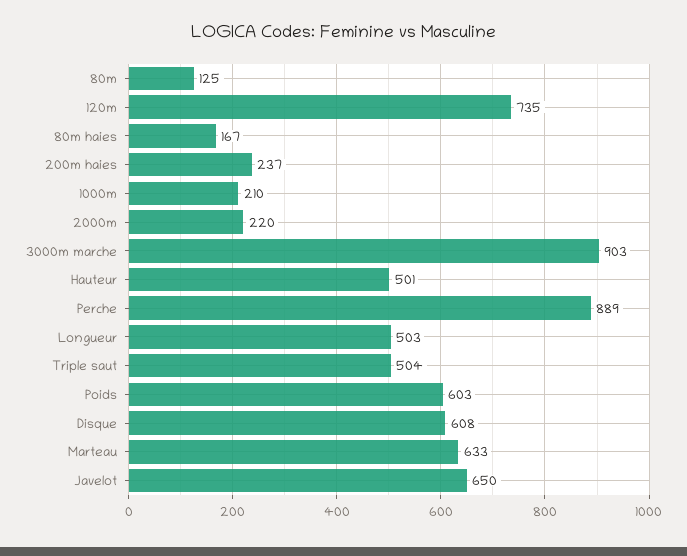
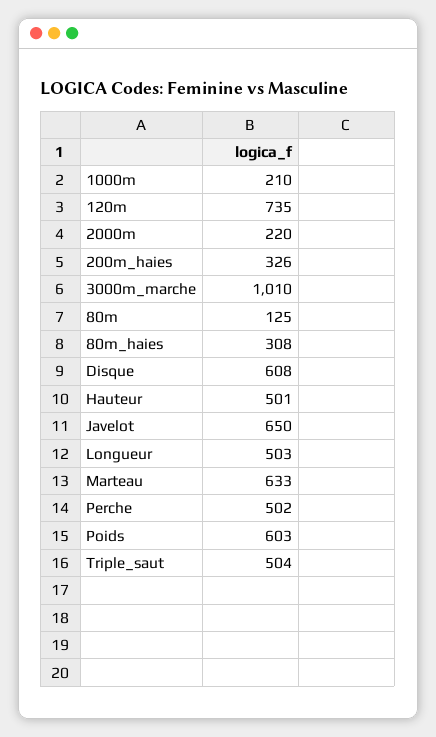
  {
    "80m": 125,
    "120m": 735,
-   "80m haies": 167,
+   "80m haies": 308,
-   "200m haies": 237,
+   "200m haies": 326,
    "1000m": 210,
    "2000m": 220,
-   "3000m marche": 903,
+   "3000m marche": 1010,
    "Hauteur": 501,
-   "Perche": 889,
+   "Perche": 502,
    "Longueur": 503,
    "Triple saut": 504,
    "Poids": 603,
    "Disque": 608,
    "Marteau": 633,
    "Javelot": 650
  }

